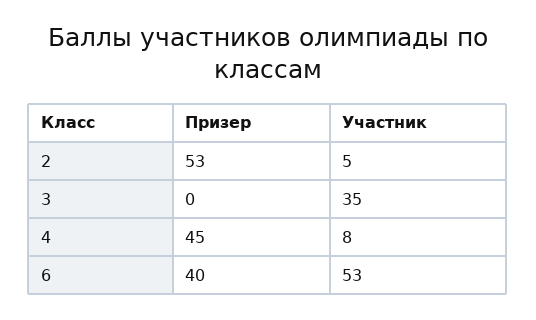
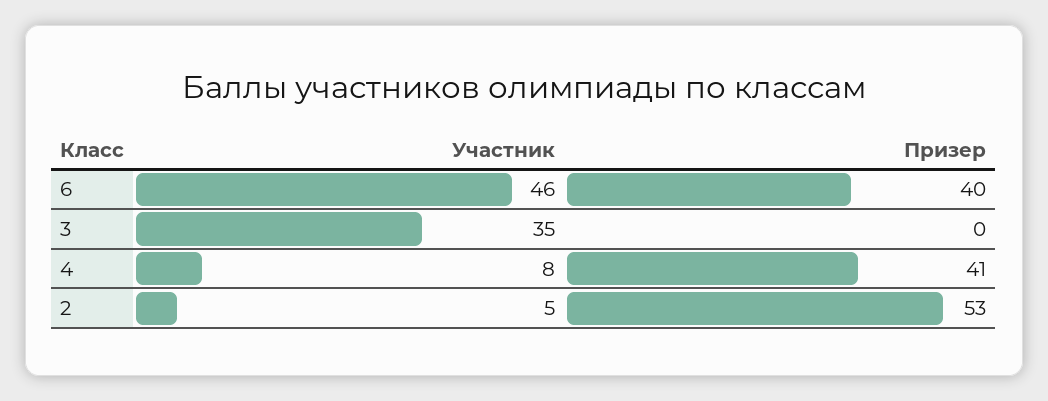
  {
    "Призер": {
      "2": 53,
      "3": 0,
-     "4": 45,
+     "4": 41,
      "6": 40
    },
    "Участник": {
      "2": 5,
      "3": 35,
      "4": 8,
-     "6": 53
+     "6": 46
    }
  }

